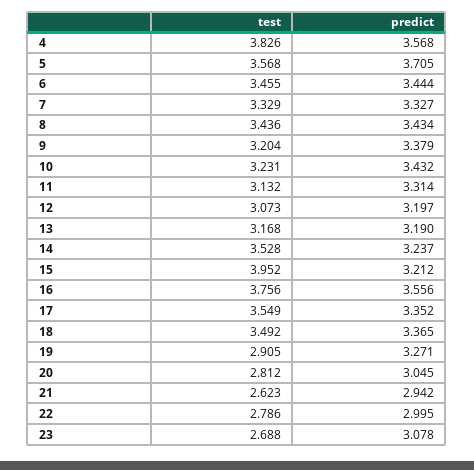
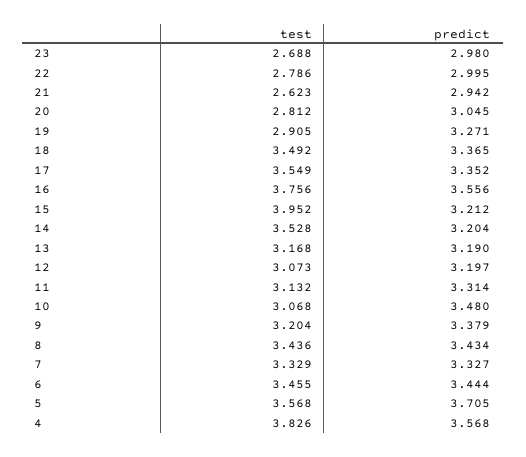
  {
    "test": {
      "4": 3.826,
      "5": 3.568,
      "6": 3.455,
      "7": 3.329,
      "8": 3.436,
      "9": 3.204,
-     "10": 3.231,
+     "10": 3.068,
      "11": 3.132,
      "12": 3.073,
      "13": 3.168,
      "14": 3.528,
      "15": 3.952,
      "16": 3.756,
      "17": 3.549,
      "18": 3.492,
      "19": 2.905,
      "20": 2.812,
      "21": 2.623,
      "22": 2.786,
      "23": 2.688
    },
    "predict": {
      "4": 3.568,
      "5": 3.705,
      "6": 3.444,
      "7": 3.327,
      "8": 3.434,
      "9": 3.379,
-     "10": 3.432,
+     "10": 3.48,
      "11": 3.314,
      "12": 3.197,
      "13": 3.19,
-     "14": 3.237,
+     "14": 3.204,
      "15": 3.212,
      "16": 3.556,
      "17": 3.352,
      "18": 3.365,
      "19": 3.271,
      "20": 3.045,
      "21": 2.942,
      "22": 2.995,
-     "23": 3.078
+     "23": 2.98
    }
  }

